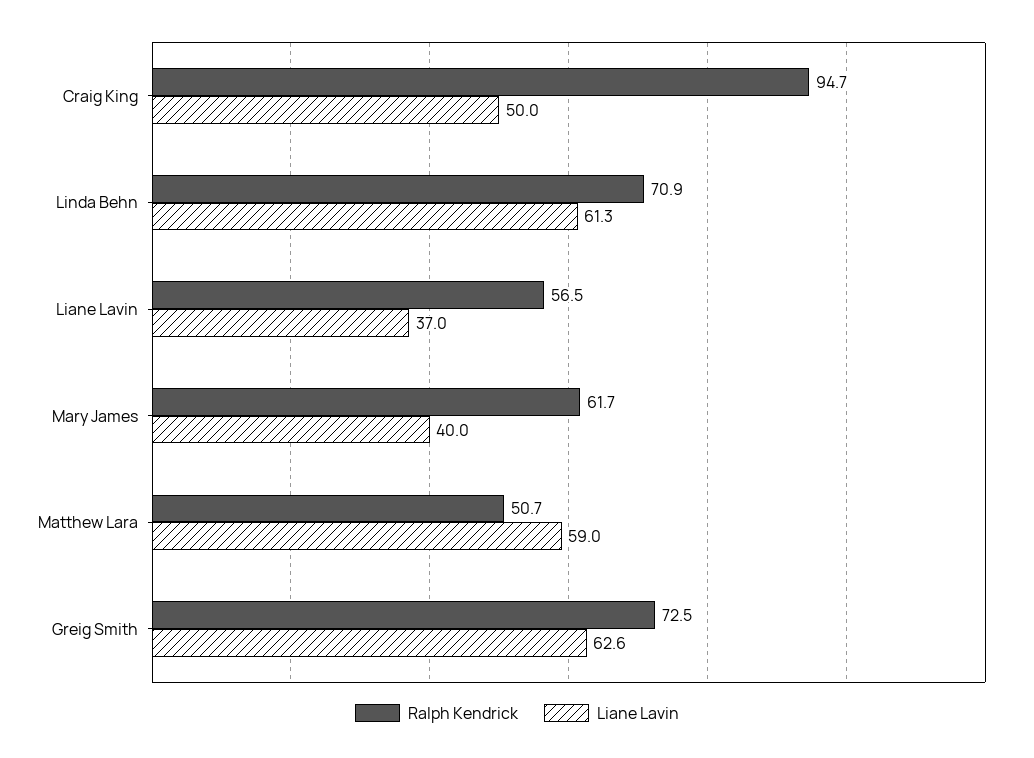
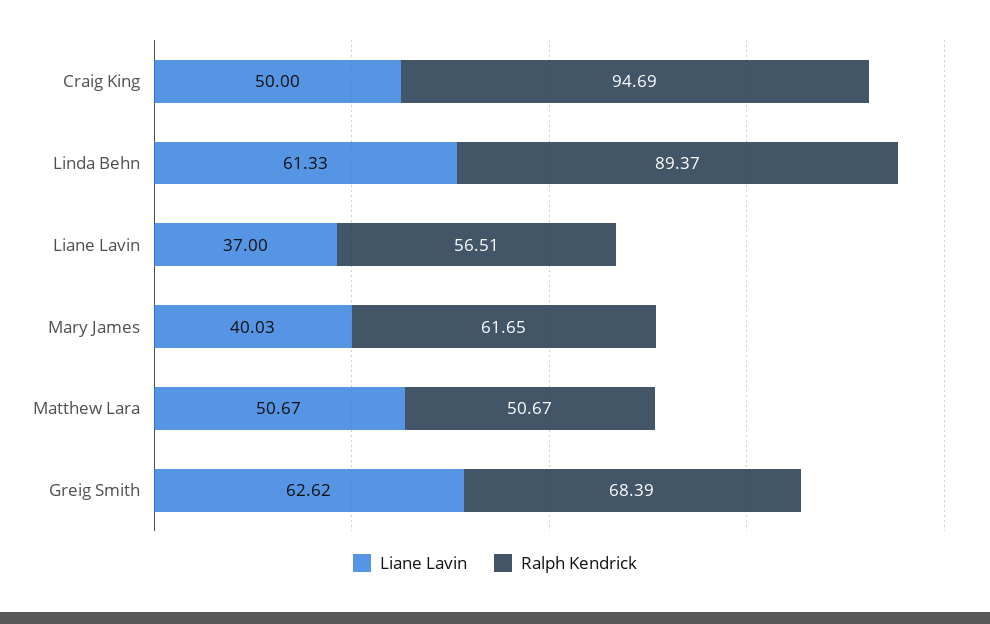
  {
    "Ralph Kendrick": {
      "Craig King": 94.69,
-     "Linda Behn": 70.9,
+     "Linda Behn": 89.37,
      "Liane Lavin": 56.51,
      "Mary James": 61.65,
      "Matthew Lara": 50.67,
-     "Greig Smith": 72.5
+     "Greig Smith": 68.39
    },
    "Liane Lavin": {
      "Craig King": 50,
      "Linda Behn": 61.33,
      "Liane Lavin": 37,
      "Mary James": 40.03,
-     "Matthew Lara": 59,
+     "Matthew Lara": 50.67,
      "Greig Smith": 62.62
    }
  }

